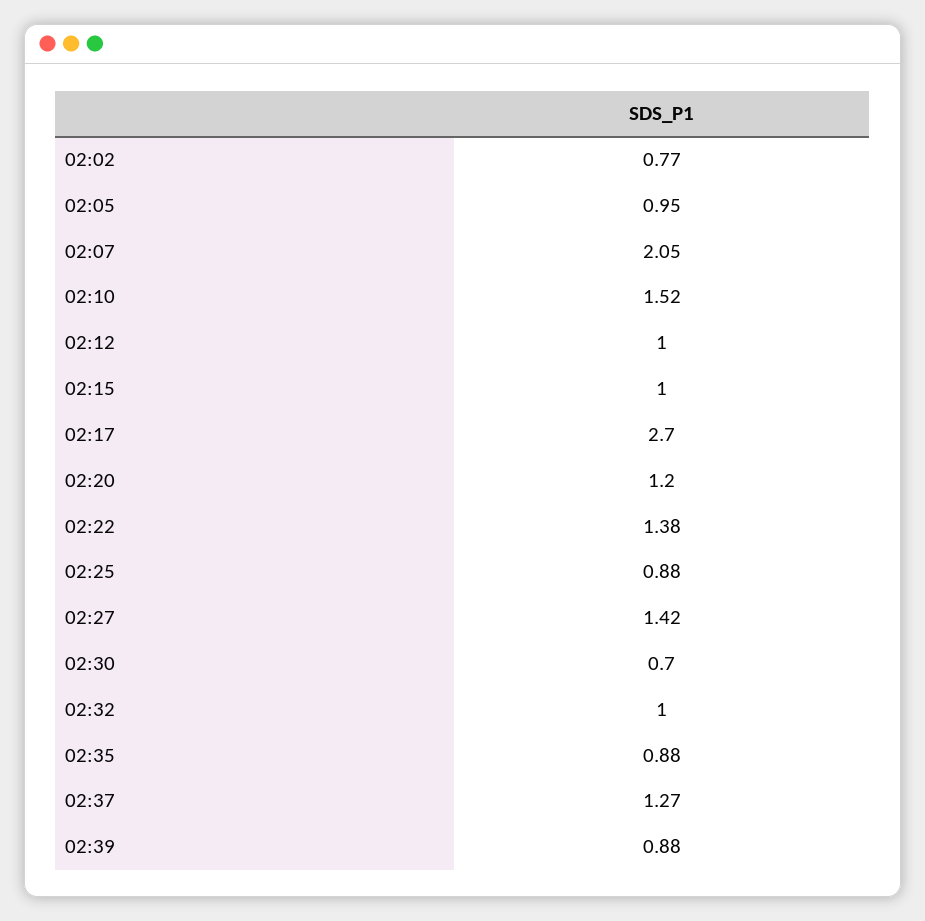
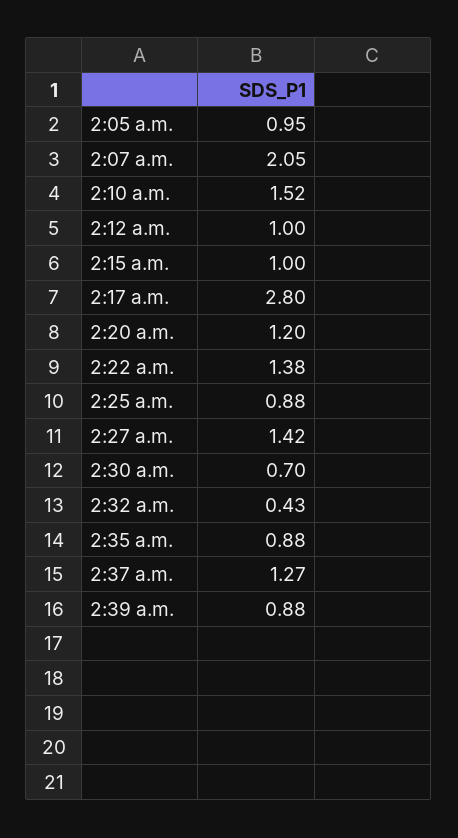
  {
-   "02:02": 0.77,
    "02:05": 0.95,
    "02:07": 2.05,
    "02:10": 1.52,
    "02:12": 1,
    "02:15": 1,
-   "02:17": 2.7,
+   "02:17": 2.8,
    "02:20": 1.2,
    "02:22": 1.38,
    "02:25": 0.88,
    "02:27": 1.42,
    "02:30": 0.7,
-   "02:32": 1,
+   "02:32": 0.43,
    "02:35": 0.88,
    "02:37": 1.27,
    "02:39": 0.88
  }

